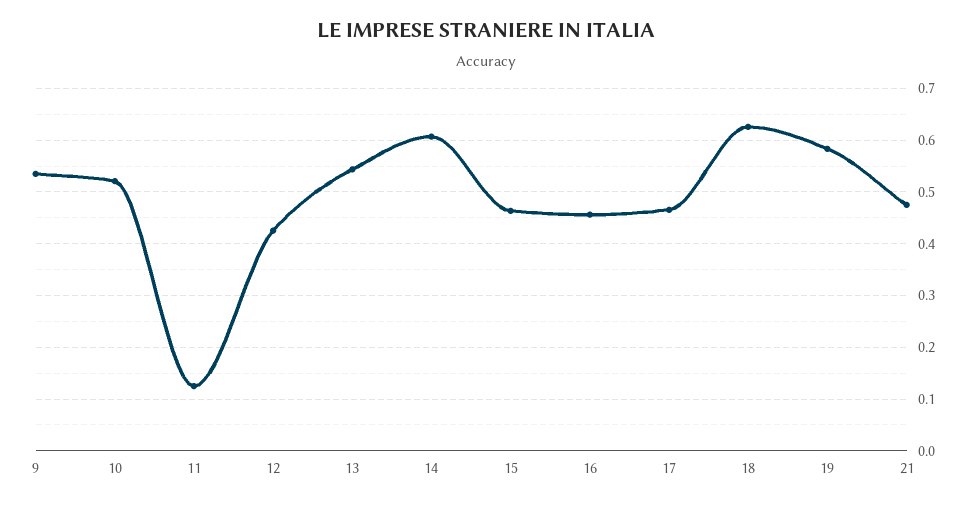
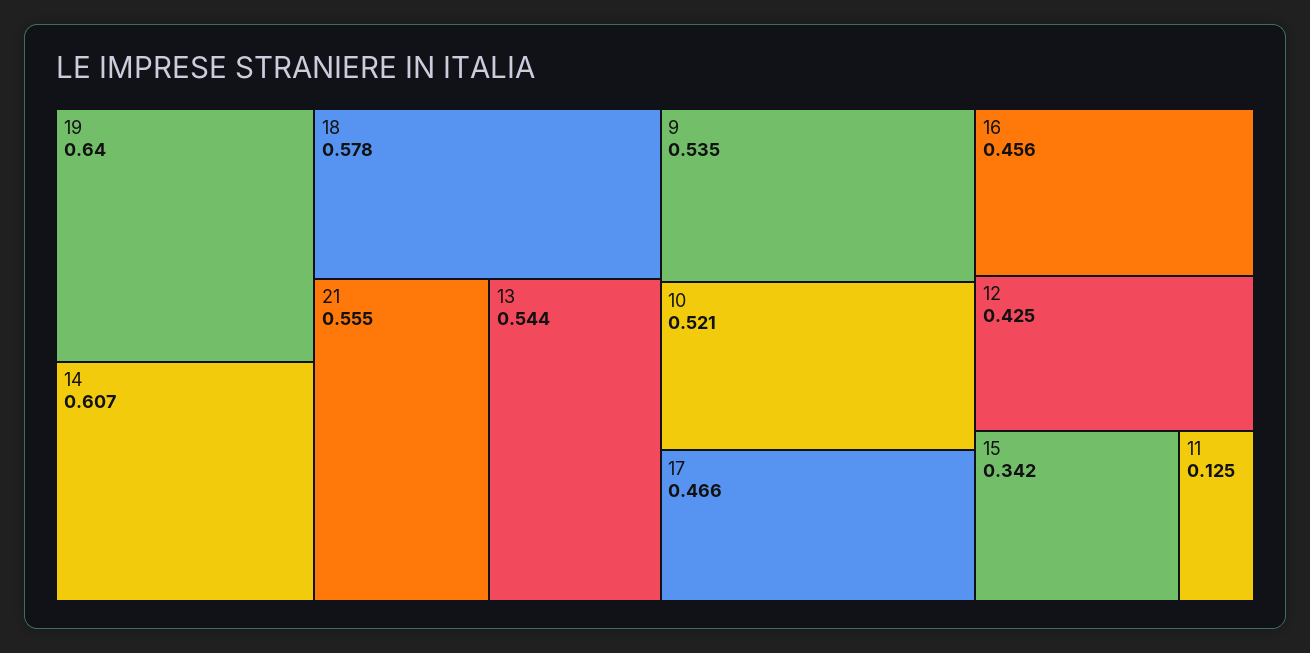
  {
    "9": 0.535,
    "10": 0.521,
    "11": 0.125,
    "12": 0.425,
    "13": 0.544,
    "14": 0.607,
-   "15": 0.46,
+   "15": 0.342,
    "16": 0.456,
    "17": 0.466,
-   "18": 0.62,
+   "18": 0.578,
-   "19": 0.58,
+   "19": 0.64,
-   "21": 0.48
+   "21": 0.555
  }

